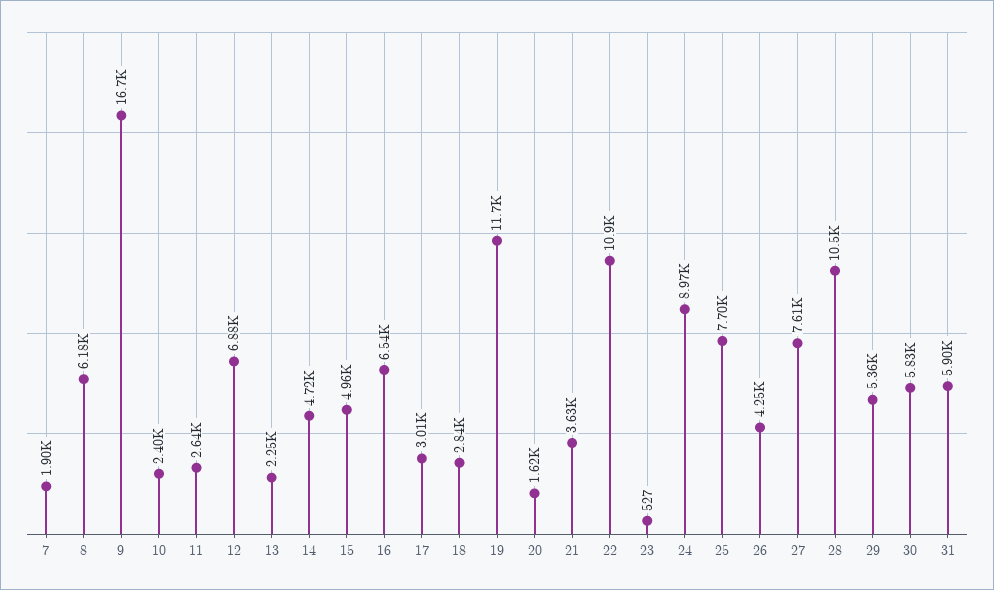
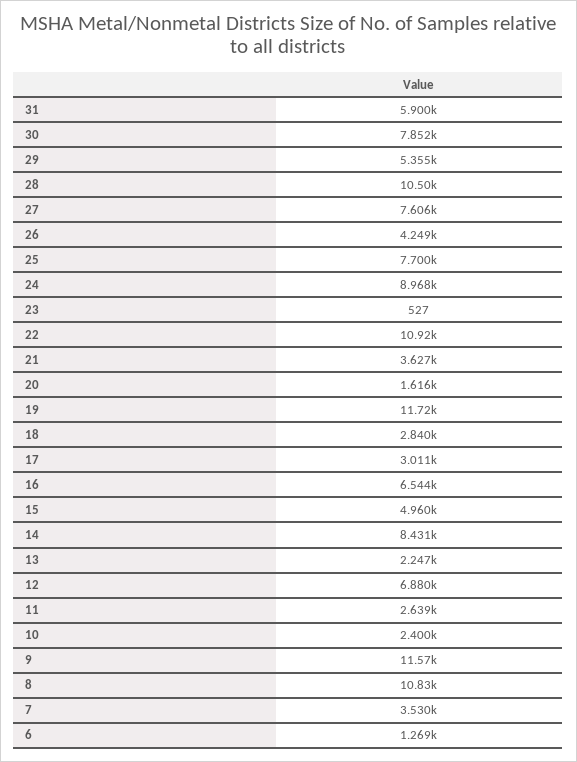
  {
-   "7": 1900,
+   "7": 3530,
-   "8": 6180,
+   "8": 10830,
-   "9": 16700,
+   "9": 11570,
    "10": 2400,
    "11": 2639,
    "12": 6880,
    "13": 2247,
-   "14": 4720,
+   "14": 8431,
    "15": 4960,
    "16": 6544,
    "17": 3011,
    "18": 2840,
    "19": 11720,
    "20": 1616,
    "21": 3627,
    "22": 10920,
    "23": 527,
    "24": 8968,
    "25": 7700,
    "26": 4249,
    "27": 7606,
    "28": 10500,
    "29": 5355,
-   "30": 5830,
+   "30": 7852,
-   "31": 5900
+   "31": 5900,
+   "6": 1269
  }

